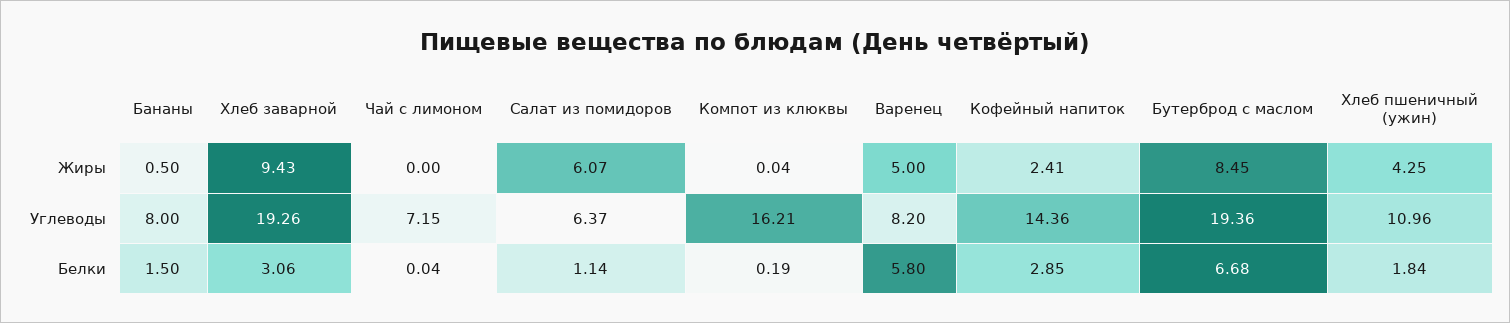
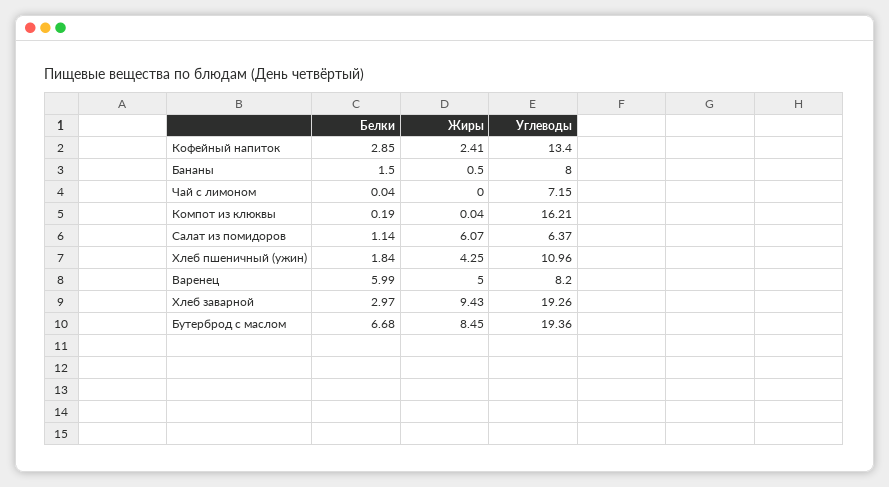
  {
    "Бананы": {
      "Жиры": 0.5,
      "Углеводы": 8,
      "Белки": 1.5
    },
    "Хлеб заварной": {
      "Жиры": 9.43,
      "Углеводы": 19.26,
-     "Белки": 3.06
+     "Белки": 2.97
    },
    "Чай с лимоном": {
      "Жиры": 0,
      "Углеводы": 7.15,
      "Белки": 0.04
    },
    "Салат из помидоров": {
      "Жиры": 6.07,
      "Углеводы": 6.37,
      "Белки": 1.14
    },
    "Компот из клюквы": {
      "Жиры": 0.04,
      "Углеводы": 16.21,
      "Белки": 0.19
    },
    "Варенец": {
      "Жиры": 5,
      "Углеводы": 8.2,
-     "Белки": 5.8
+     "Белки": 5.99
    },
    "Кофейный напиток": {
      "Жиры": 2.41,
-     "Углеводы": 14.36,
+     "Углеводы": 13.4,
      "Белки": 2.85
    },
    "Бутерброд с маслом": {
      "Жиры": 8.45,
      "Углеводы": 19.36,
      "Белки": 6.68
    },
    "Хлеб пшеничный (ужин)": {
      "Жиры": 4.25,
      "Углеводы": 10.96,
      "Белки": 1.84
    }
  }

